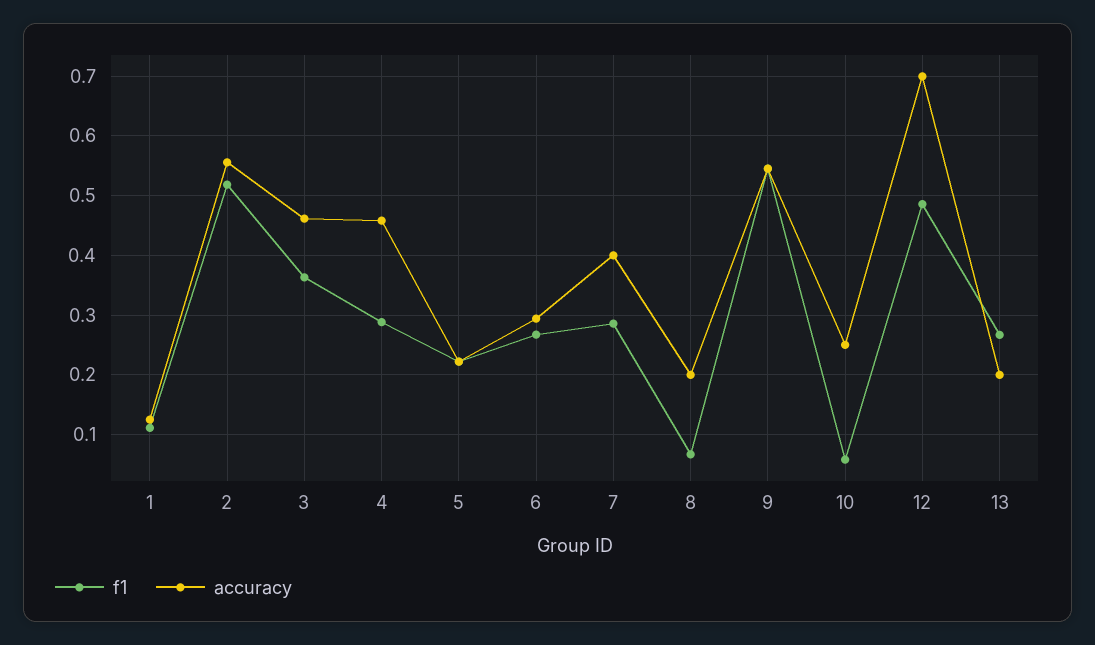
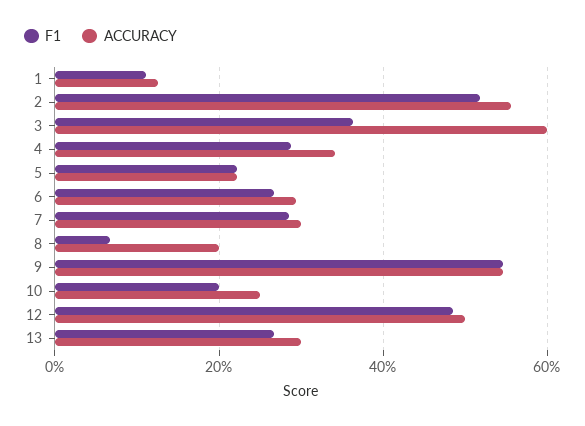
  {
    "f1": {
      "1": 0.12,
      "2": 0.52,
      "3": 0.36,
      "4": 0.28,
      "5": 0.22,
      "6": 0.26,
      "7": 0.28,
      "8": 0.06,
      "9": 0.54,
-     "10": 0.06,
+     "10": 0.2,
      "12": 0.48,
      "13": 0.26
    },
    "accuracy": {
      "1": 0.12,
      "2": 0.56,
-     "3": 0.46,
+     "3": 0.6,
-     "4": 0.46,
+     "4": 0.34,
      "5": 0.22,
      "6": 0.3,
-     "7": 0.4,
+     "7": 0.3,
      "8": 0.2,
      "9": 0.54,
      "10": 0.26,
-     "12": 0.7,
+     "12": 0.5,
-     "13": 0.2
+     "13": 0.3
    }
  }

